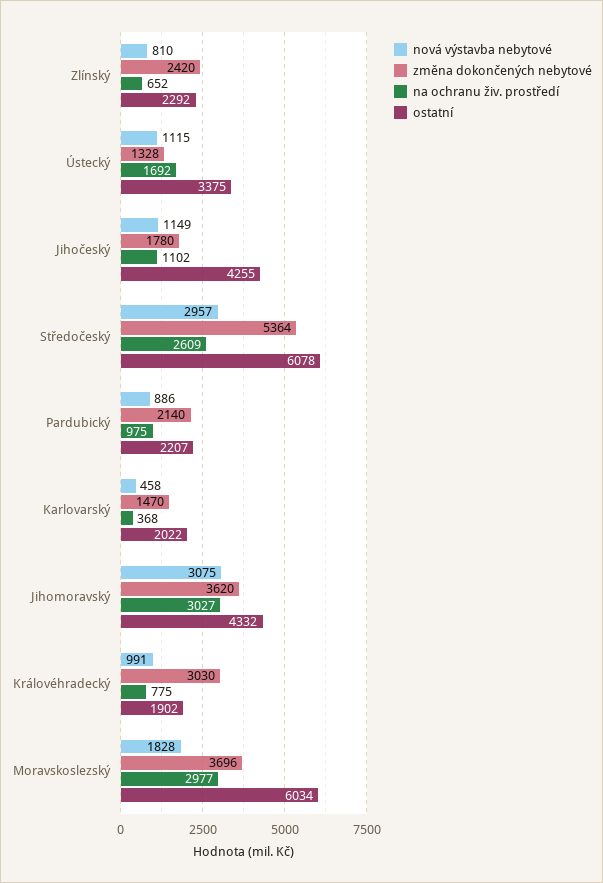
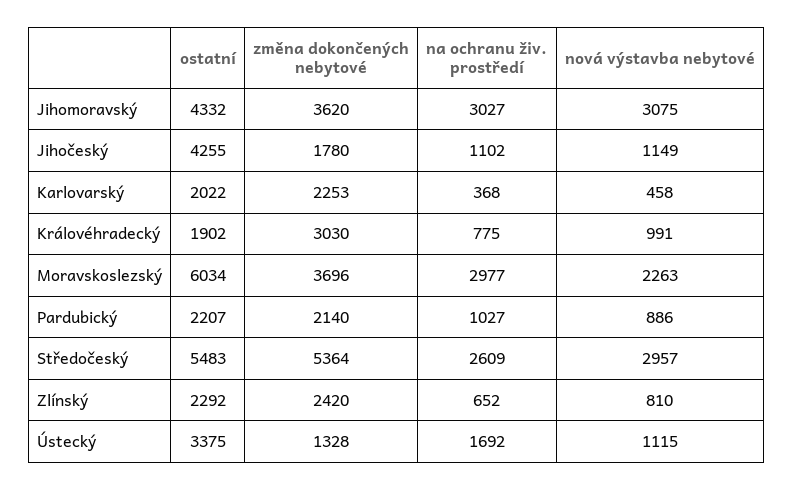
  {
    "nová výstavba nebytové": {
      "Zlínský": 810,
      "Ústecký": 1115,
      "Jihočeský": 1149,
      "Středočeský": 2957,
      "Pardubický": 886,
      "Karlovarský": 458,
      "Jihomoravský": 3075,
      "Královéhradecký": 991,
-     "Moravskoslezský": 1828
+     "Moravskoslezský": 2263
    },
    "změna dokončených nebytové": {
      "Zlínský": 2420,
      "Ústecký": 1328,
      "Jihočeský": 1780,
      "Středočeský": 5364,
      "Pardubický": 2140,
-     "Karlovarský": 1470,
+     "Karlovarský": 2253,
      "Jihomoravský": 3620,
      "Královéhradecký": 3030,
      "Moravskoslezský": 3696
    },
    "na ochranu živ. prostředí": {
      "Zlínský": 652,
      "Ústecký": 1692,
      "Jihočeský": 1102,
      "Středočeský": 2609,
-     "Pardubický": 975,
+     "Pardubický": 1027,
      "Karlovarský": 368,
      "Jihomoravský": 3027,
      "Královéhradecký": 775,
      "Moravskoslezský": 2977
    },
    "ostatní": {
      "Zlínský": 2292,
      "Ústecký": 3375,
      "Jihočeský": 4255,
-     "Středočeský": 6078,
+     "Středočeský": 5483,
      "Pardubický": 2207,
      "Karlovarský": 2022,
      "Jihomoravský": 4332,
      "Královéhradecký": 1902,
      "Moravskoslezský": 6034
    }
  }

